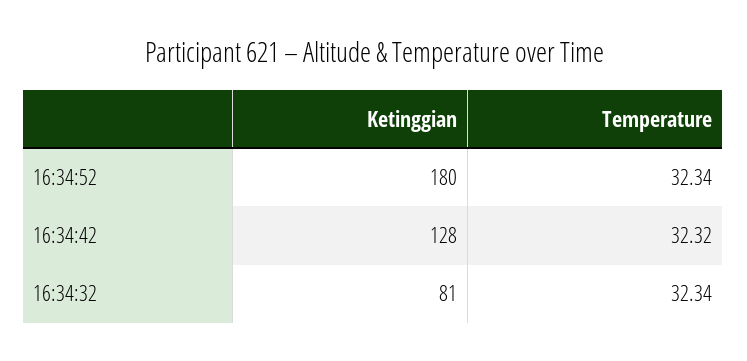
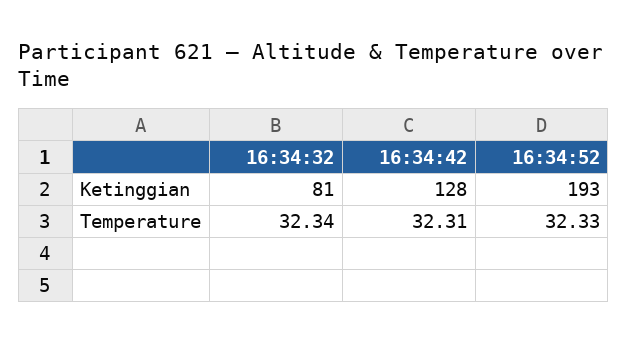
  {
    "Ketinggian": {
-     "16:34:52": 180,
+     "16:34:52": 193,
      "16:34:42": 128,
      "16:34:32": 81
    },
    "Temperature": {
-     "16:34:52": 32.34,
+     "16:34:52": 32.33,
-     "16:34:42": 32.32,
+     "16:34:42": 32.31,
      "16:34:32": 32.34
    }
  }

